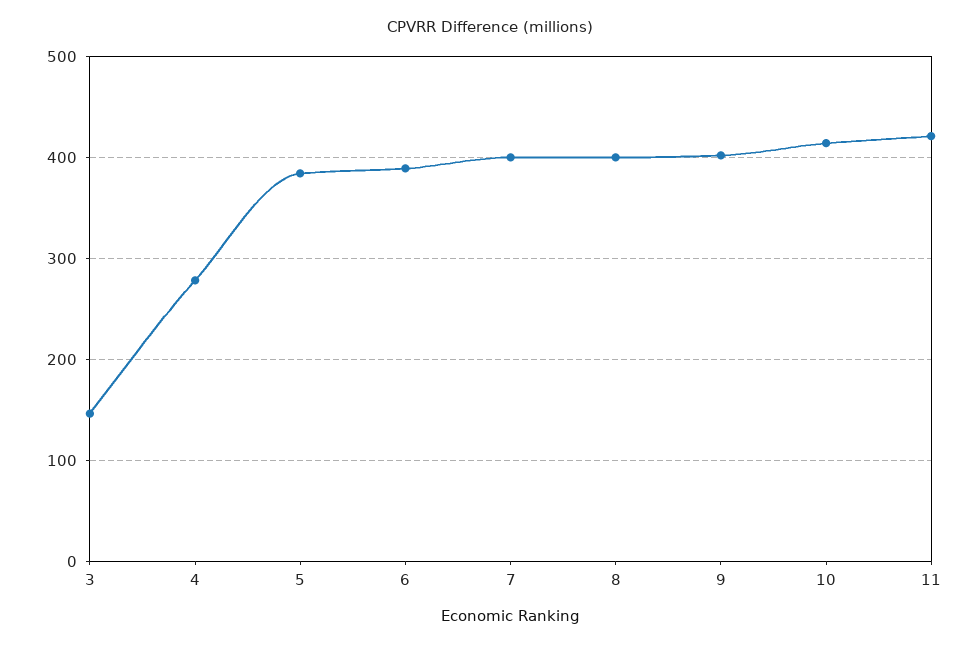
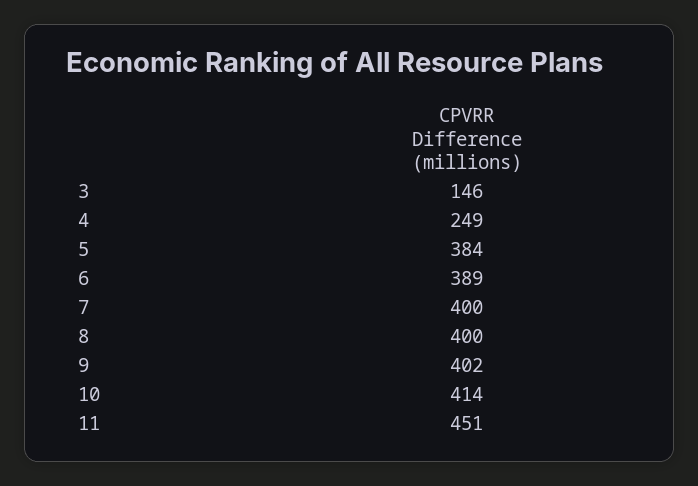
  {
    "3": 146,
-   "4": 280,
+   "4": 249,
    "5": 384,
    "6": 389,
    "7": 400,
    "8": 400,
    "9": 402,
    "10": 414,
-   "11": 420
+   "11": 451
  }

